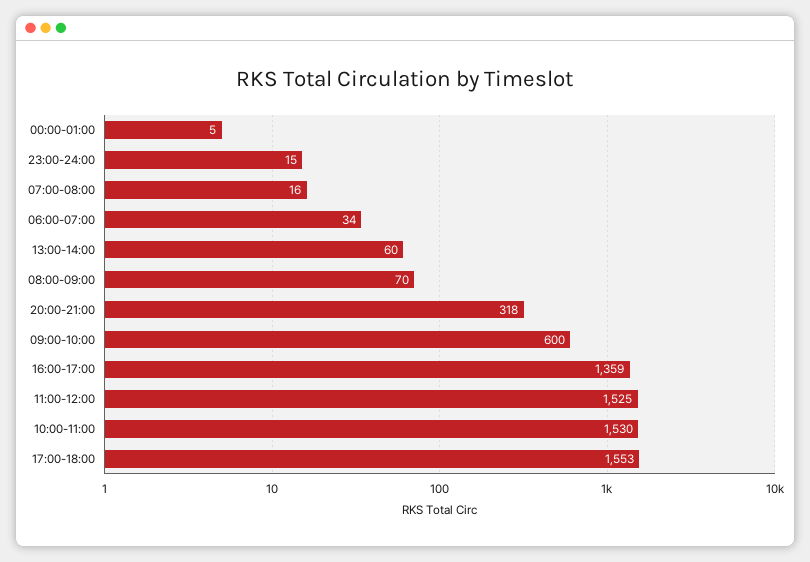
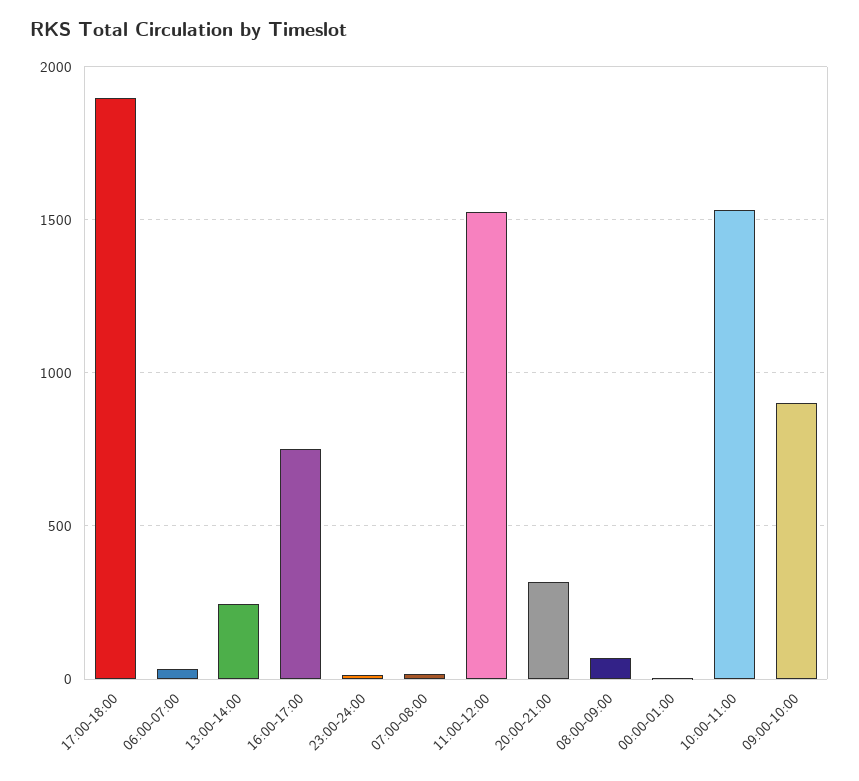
  {
    "00:00-01:00": 5,
    "23:00-24:00": 15,
    "07:00-08:00": 16,
    "06:00-07:00": 34,
-   "13:00-14:00": 60,
+   "13:00-14:00": 250,
    "08:00-09:00": 70,
    "20:00-21:00": 318,
-   "09:00-10:00": 600,
+   "09:00-10:00": 900,
-   "16:00-17:00": 1359,
+   "16:00-17:00": 750,
    "11:00-12:00": 1525,
    "10:00-11:00": 1530,
-   "17:00-18:00": 1553
+   "17:00-18:00": 1900
  }

